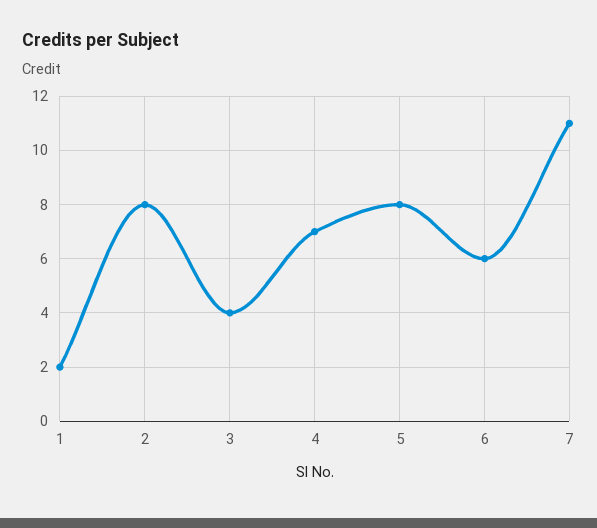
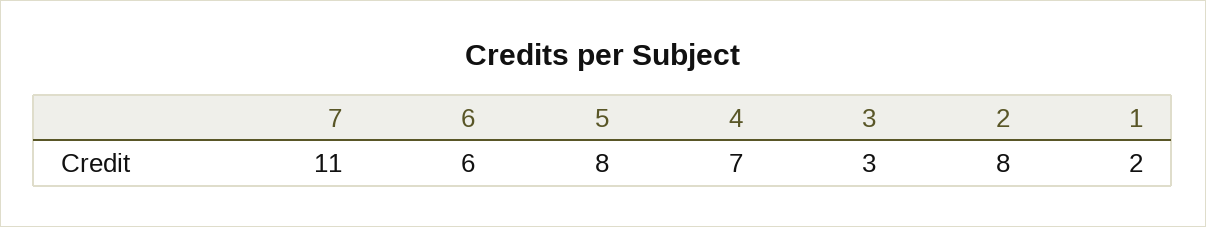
  {
    "1": 2,
    "2": 8,
-   "3": 4,
+   "3": 3,
    "4": 7,
    "5": 8,
    "6": 6,
    "7": 11
  }

